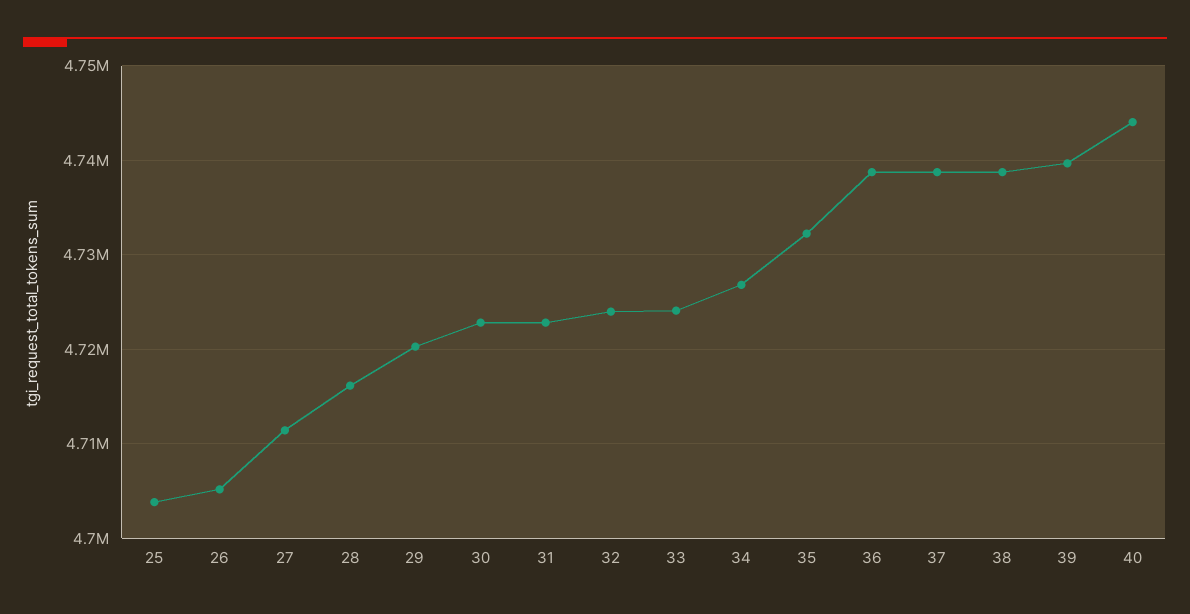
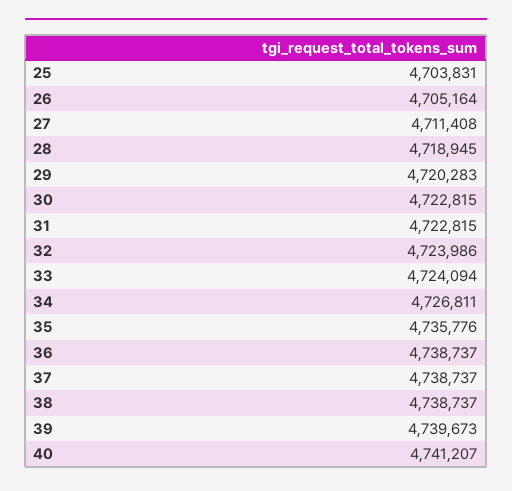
  {
    "25": 4703831,
    "26": 4705164,
    "27": 4711408,
-   "28": 4716000,
+   "28": 4718945,
    "29": 4720283,
    "30": 4722815,
    "31": 4722815,
    "32": 4723986,
    "33": 4724094,
    "34": 4726811,
-   "35": 4732000,
+   "35": 4735776,
    "36": 4738737,
    "37": 4738737,
    "38": 4738737,
    "39": 4739673,
-   "40": 4744000
+   "40": 4741207
  }

